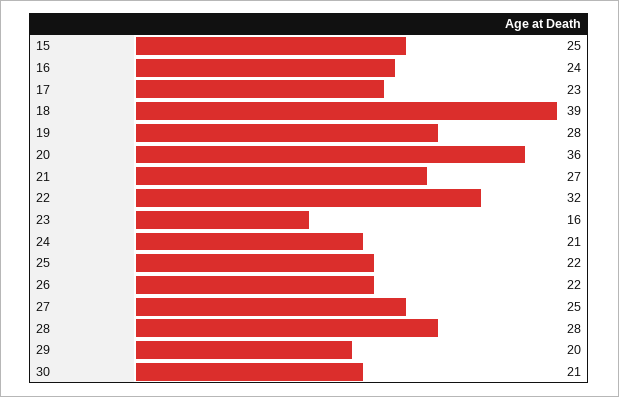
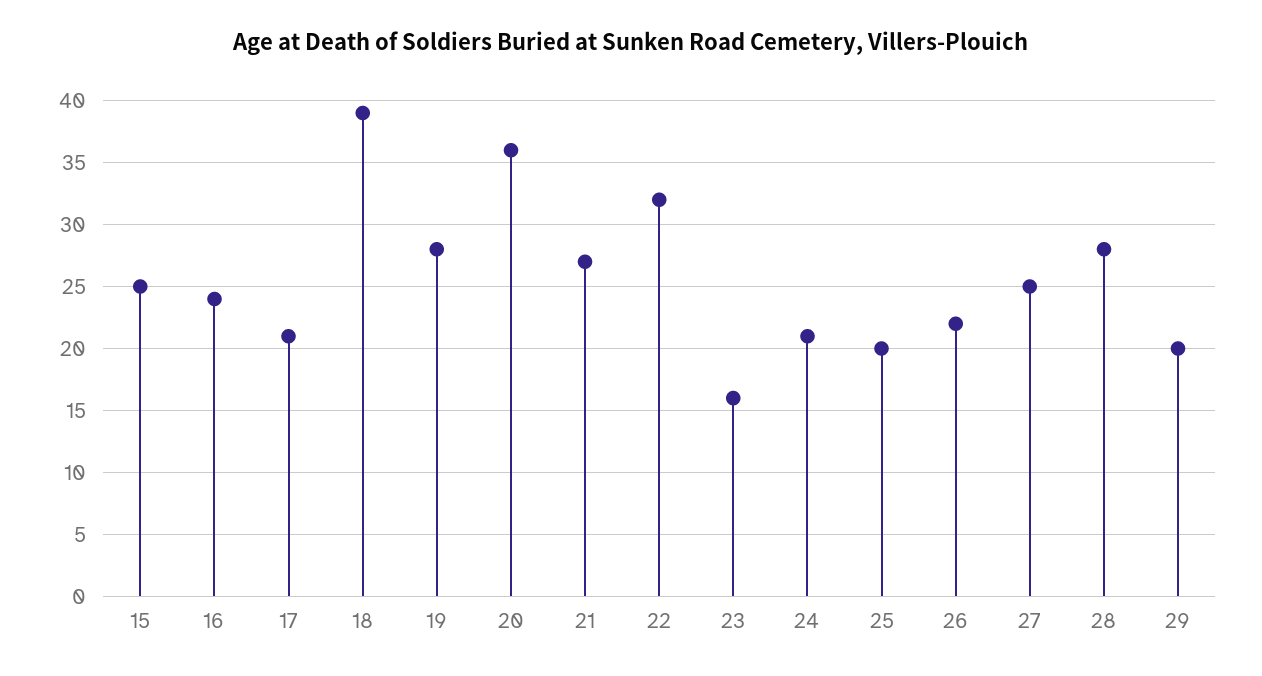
  {
    "15": 25,
    "16": 24,
-   "17": 23,
+   "17": 21,
    "18": 39,
    "19": 28,
    "20": 36,
    "21": 27,
    "22": 32,
    "23": 16,
    "24": 21,
-   "25": 22,
+   "25": 20,
    "26": 22,
    "27": 25,
    "28": 28,
-   "29": 20,
+   "29": 20
-   "30": 21
  }

